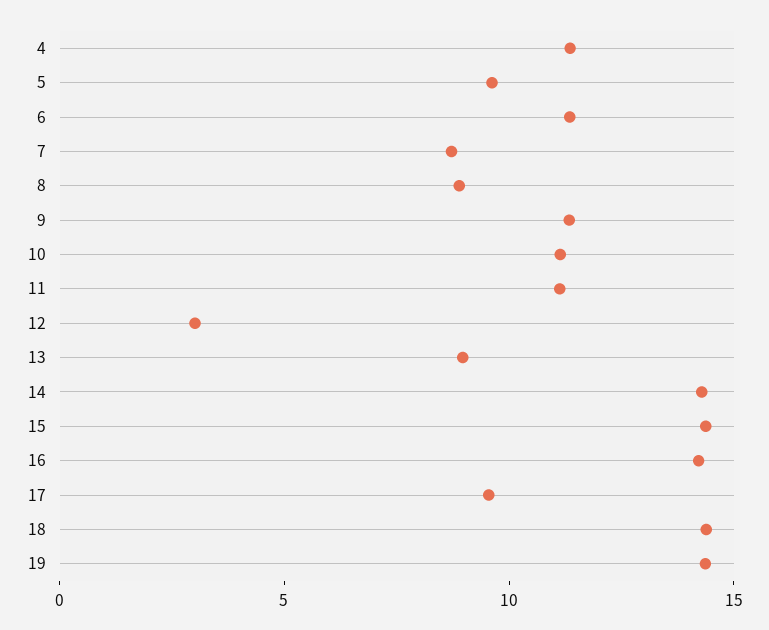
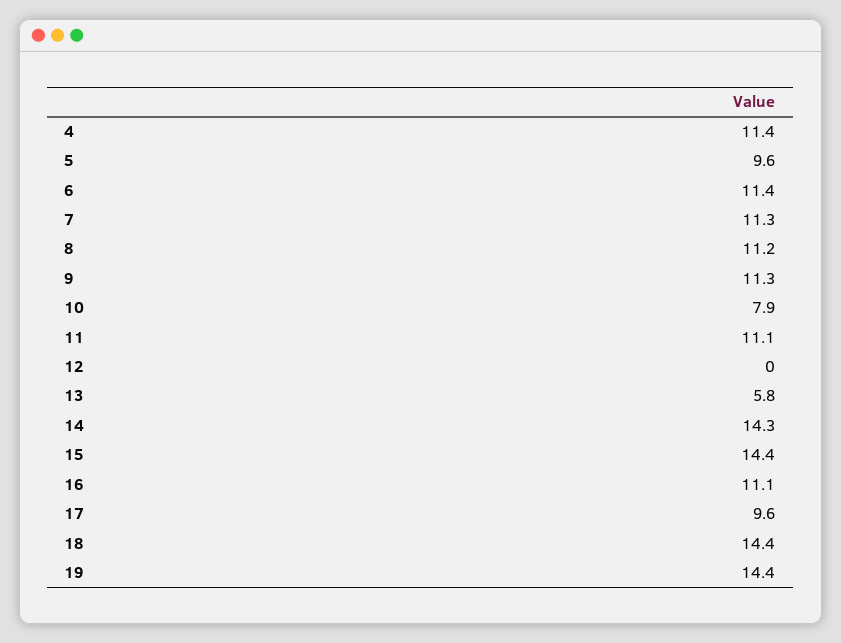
  {
    "4": 11.4,
    "5": 9.6,
    "6": 11.4,
-   "7": 9,
+   "7": 11.3,
-   "8": 9,
+   "8": 11.2,
    "9": 11.3,
-   "10": 11,
+   "10": 7.9,
    "11": 11.1,
-   "12": 3,
+   "12": 0,
-   "13": 9,
+   "13": 5.8,
    "14": 14.3,
    "15": 14.4,
-   "16": 14,
+   "16": 11.1,
    "17": 9.6,
    "18": 14.4,
    "19": 14.4
  }

